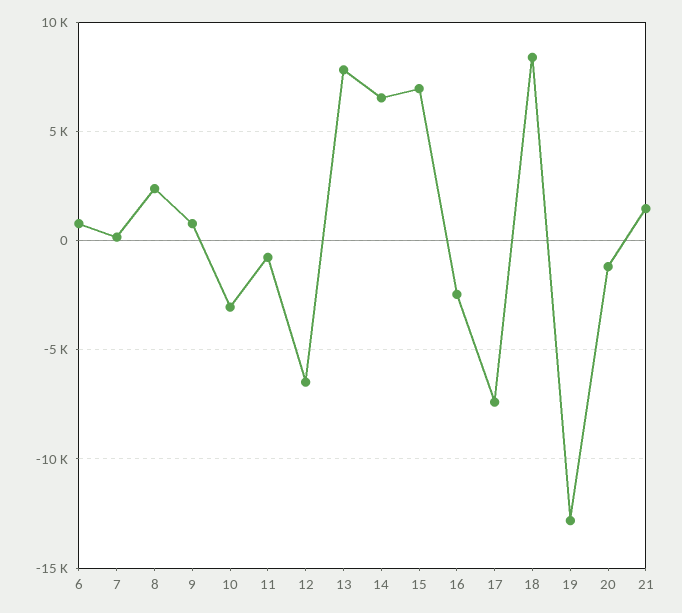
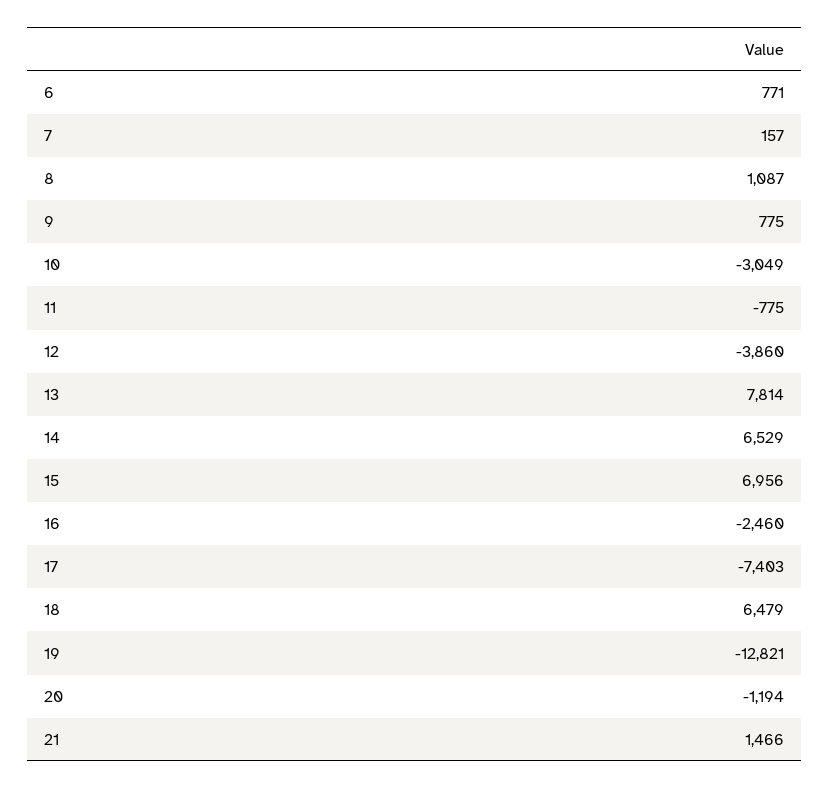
  {
    "6": 771,
    "7": 157,
-   "8": 2500,
+   "8": 1087,
    "9": 775,
    "10": -3049,
    "11": -775,
-   "12": -6500,
+   "12": -3860,
    "13": 7814,
    "14": 6529,
    "15": 6956,
    "16": -2460,
    "17": -7403,
-   "18": 8500,
+   "18": 6479,
    "19": -12821,
    "20": -1194,
    "21": 1466
  }

